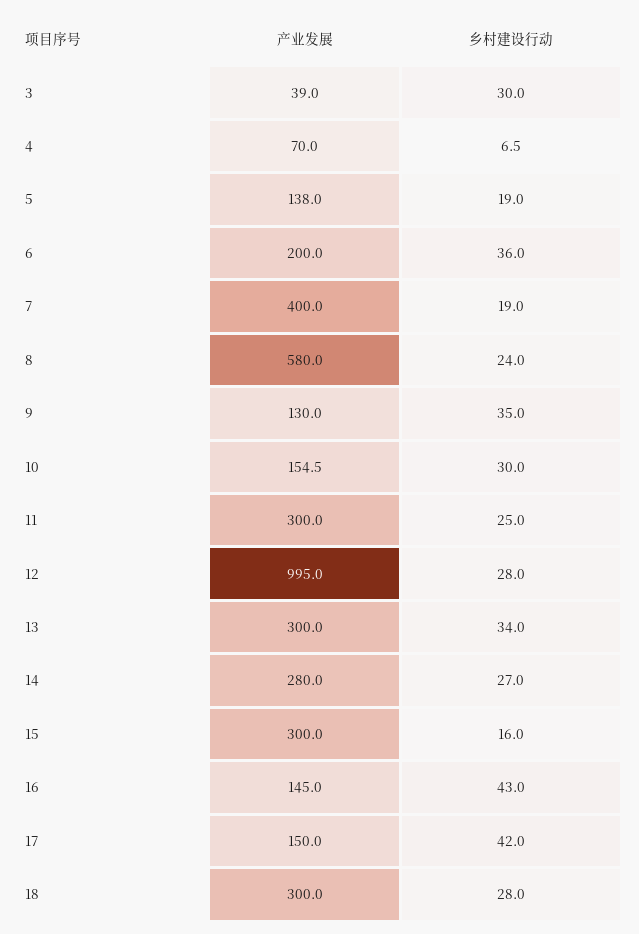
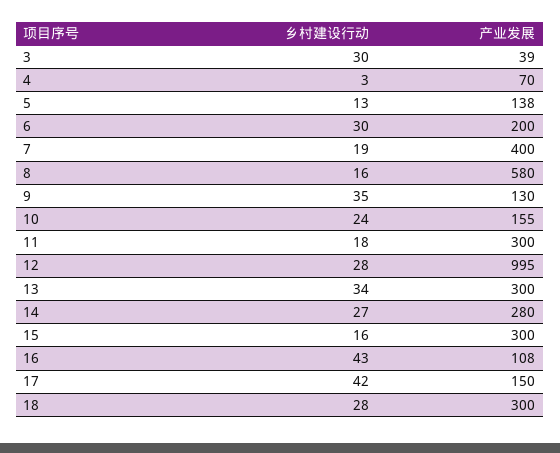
  {
    "产业发展": {
      "3": 39,
      "4": 70,
      "5": 138,
      "6": 200,
      "7": 400,
      "8": 580,
      "9": 130,
      "10": 154.5,
      "11": 300,
      "12": 995,
      "13": 300,
      "14": 280,
      "15": 300,
-     "16": 145,
+     "16": 108,
      "17": 150,
      "18": 300
    },
    "乡村建设行动": {
      "3": 30,
-     "4": 6.5,
+     "4": 3,
-     "5": 19,
+     "5": 13,
-     "6": 36,
+     "6": 30,
      "7": 19,
-     "8": 24,
+     "8": 16,
      "9": 35,
-     "10": 30,
+     "10": 24,
-     "11": 25,
+     "11": 18,
      "12": 28,
      "13": 34,
      "14": 27,
      "15": 16,
      "16": 43,
      "17": 42,
      "18": 28
    }
  }

